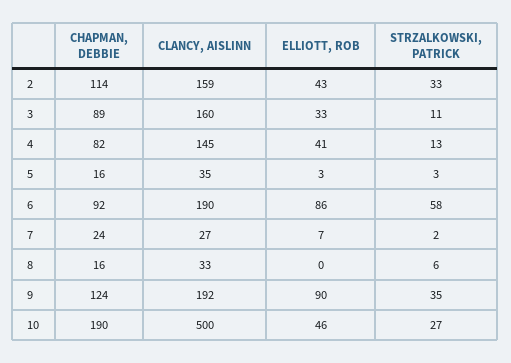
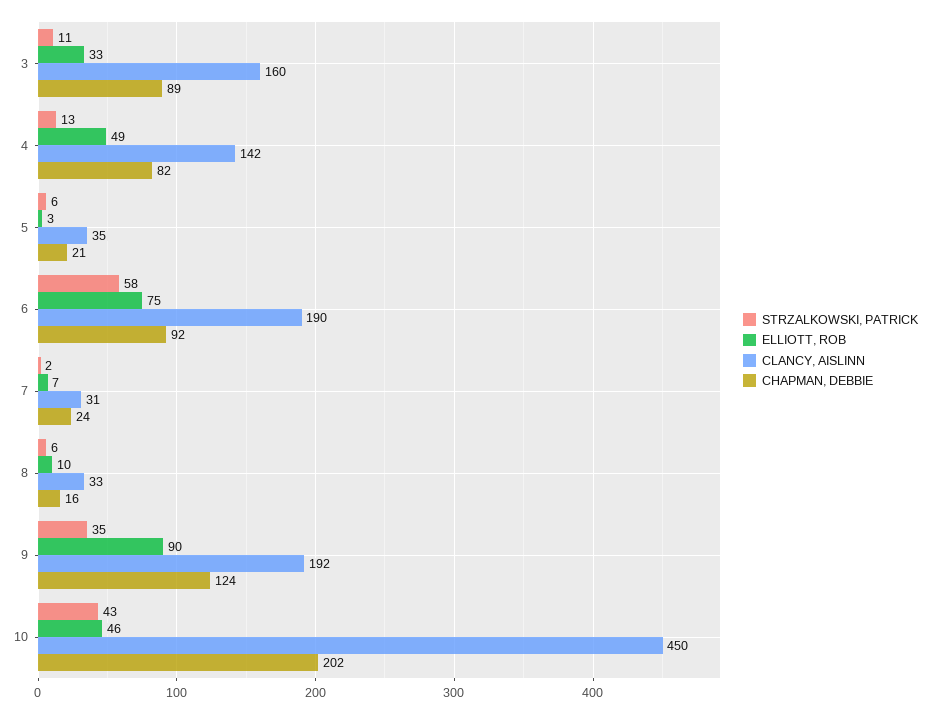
  {
    "CHAPMAN, DEBBIE": {
-     "2": 114,
      "3": 89,
      "4": 82,
-     "5": 16,
+     "5": 21,
      "6": 92,
      "7": 24,
      "8": 16,
      "9": 124,
-     "10": 190
+     "10": 202
    },
    "CLANCY, AISLINN": {
-     "2": 159,
      "3": 160,
-     "4": 145,
+     "4": 142,
      "5": 35,
      "6": 190,
-     "7": 27,
+     "7": 31,
      "8": 33,
      "9": 192,
-     "10": 500
+     "10": 450
    },
    "ELLIOTT, ROB": {
-     "2": 43,
      "3": 33,
-     "4": 41,
+     "4": 49,
      "5": 3,
-     "6": 86,
+     "6": 75,
      "7": 7,
-     "8": 0,
+     "8": 10,
      "9": 90,
      "10": 46
    },
    "STRZALKOWSKI, PATRICK": {
-     "2": 33,
      "3": 11,
      "4": 13,
-     "5": 3,
+     "5": 6,
      "6": 58,
      "7": 2,
      "8": 6,
      "9": 35,
-     "10": 27
+     "10": 43
    }
  }

